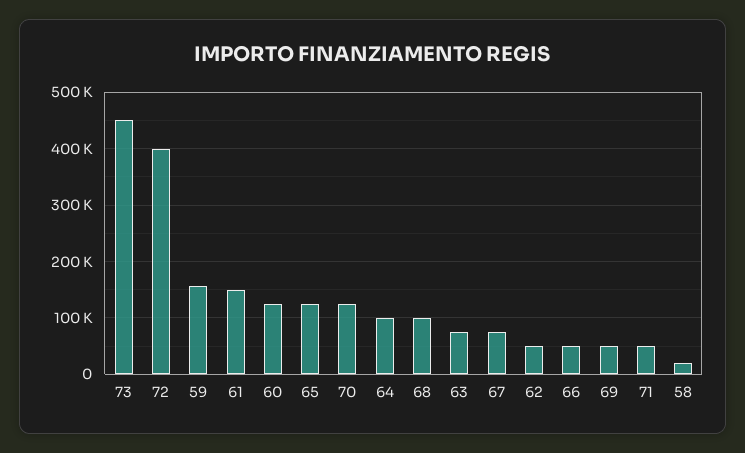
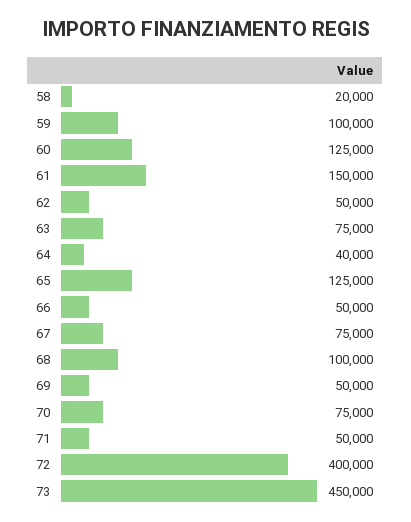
  {
    "73": 450000,
    "72": 400000,
-   "59": 160000,
+   "59": 100000,
    "61": 150000,
    "60": 125000,
    "65": 125000,
-   "70": 120000,
+   "70": 75000,
-   "64": 100000,
+   "64": 40000,
    "68": 100000,
    "63": 75000,
    "67": 75000,
    "62": 50000,
    "66": 50000,
    "69": 50000,
    "71": 50000,
    "58": 20000
  }

